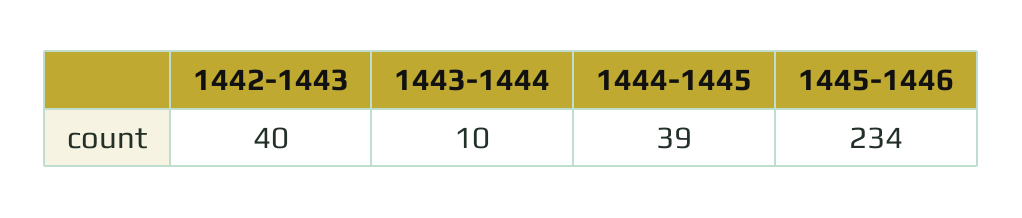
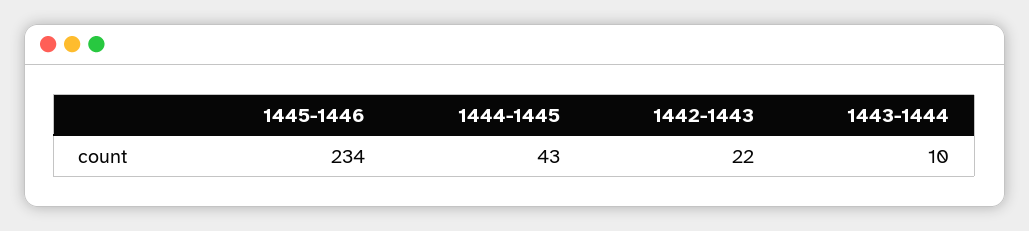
  {
-   "1442-1443": 40,
+   "1442-1443": 22,
    "1443-1444": 10,
-   "1444-1445": 39,
+   "1444-1445": 43,
    "1445-1446": 234
  }

